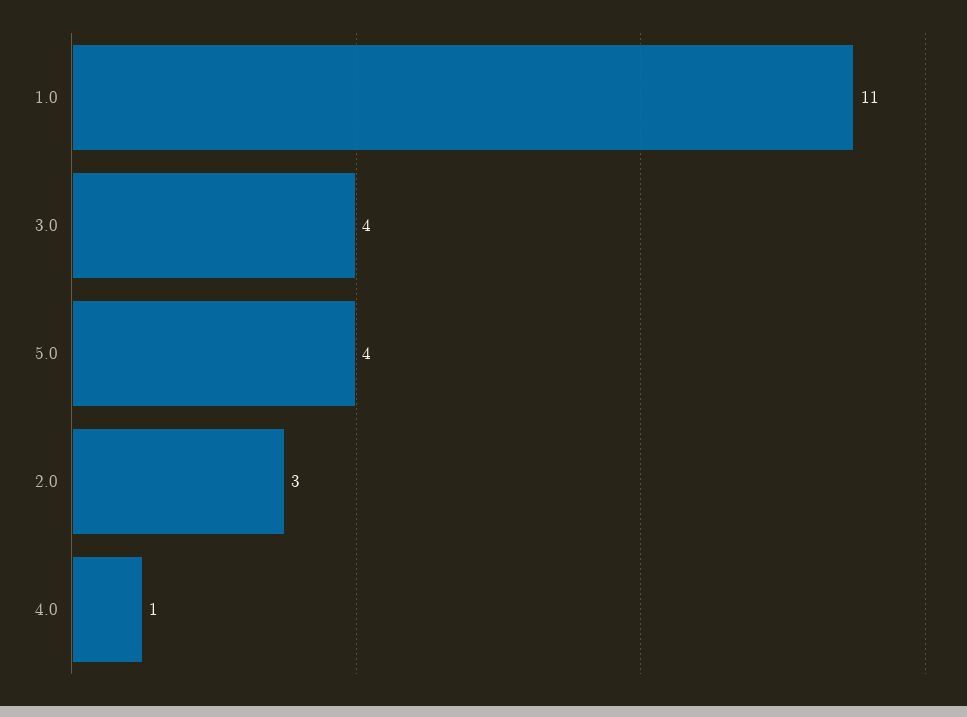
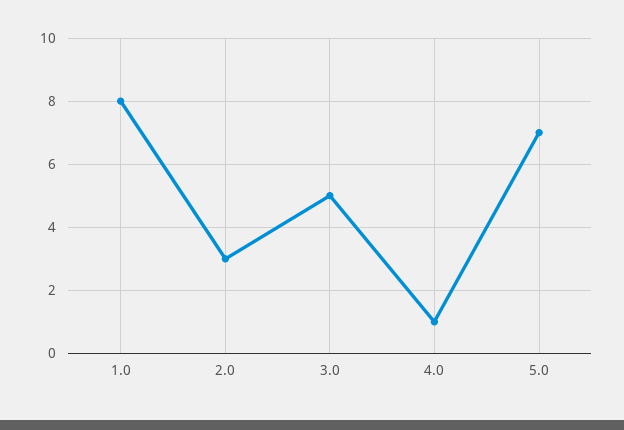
  {
-   "1.0": 11,
+   "1.0": 8,
-   "3.0": 4,
+   "3.0": 5,
-   "5.0": 4,
+   "5.0": 7,
    "2.0": 3,
    "4.0": 1
  }

